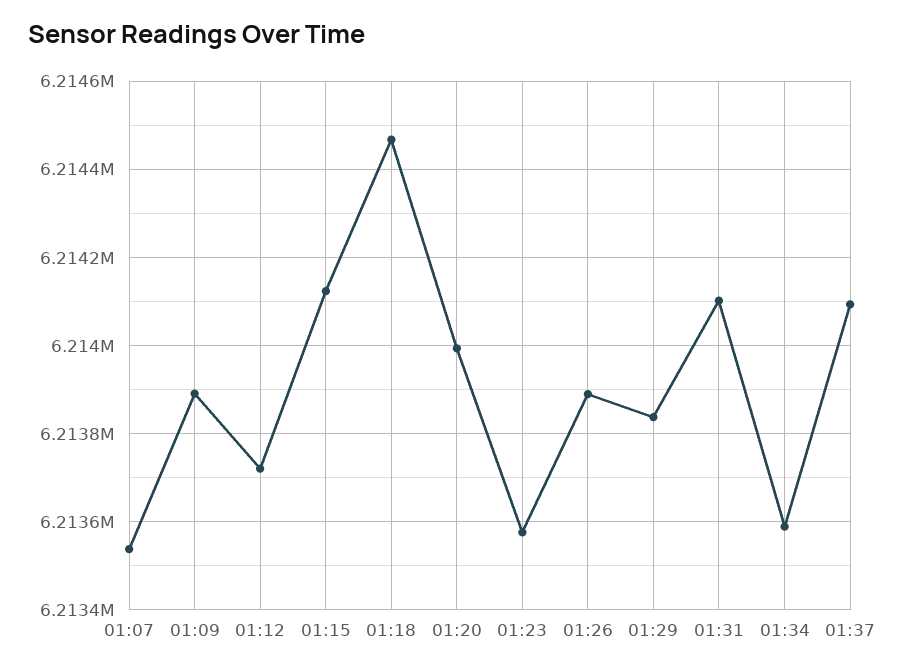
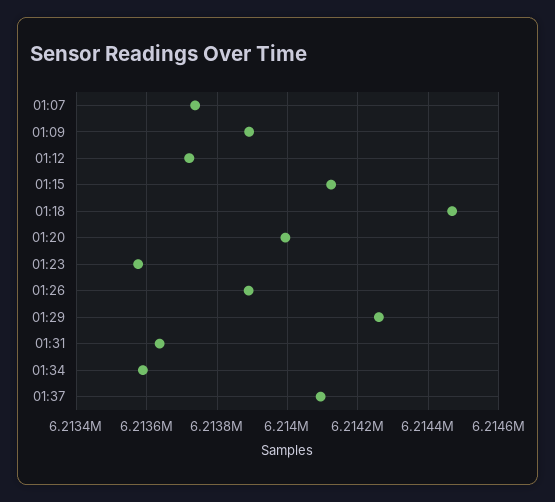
  {
-   "01:07": 6213540,
+   "01:07": 6213740,
    "01:09": 6213900,
    "01:12": 6213720,
    "01:15": 6214120,
    "01:18": 6214460,
    "01:20": 6214000,
    "01:23": 6213580,
    "01:26": 6213900,
-   "01:29": 6213840,
+   "01:29": 6214260,
-   "01:31": 6214100,
+   "01:31": 6213640,
    "01:34": 6213580,
    "01:37": 6214100
  }

